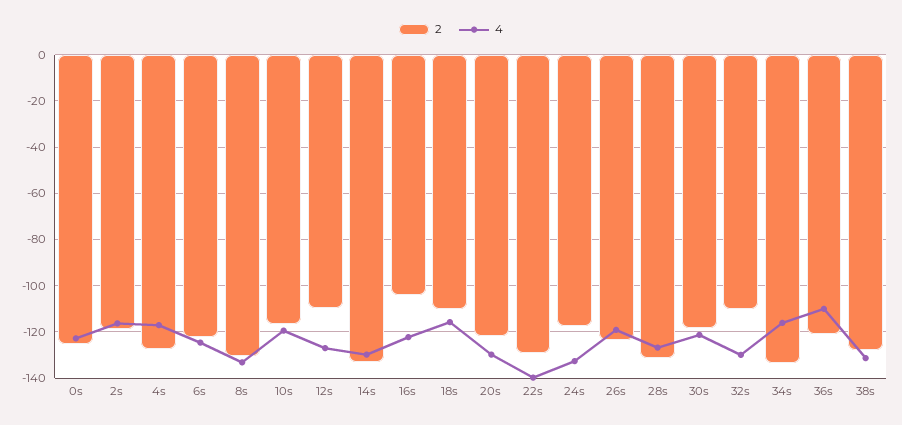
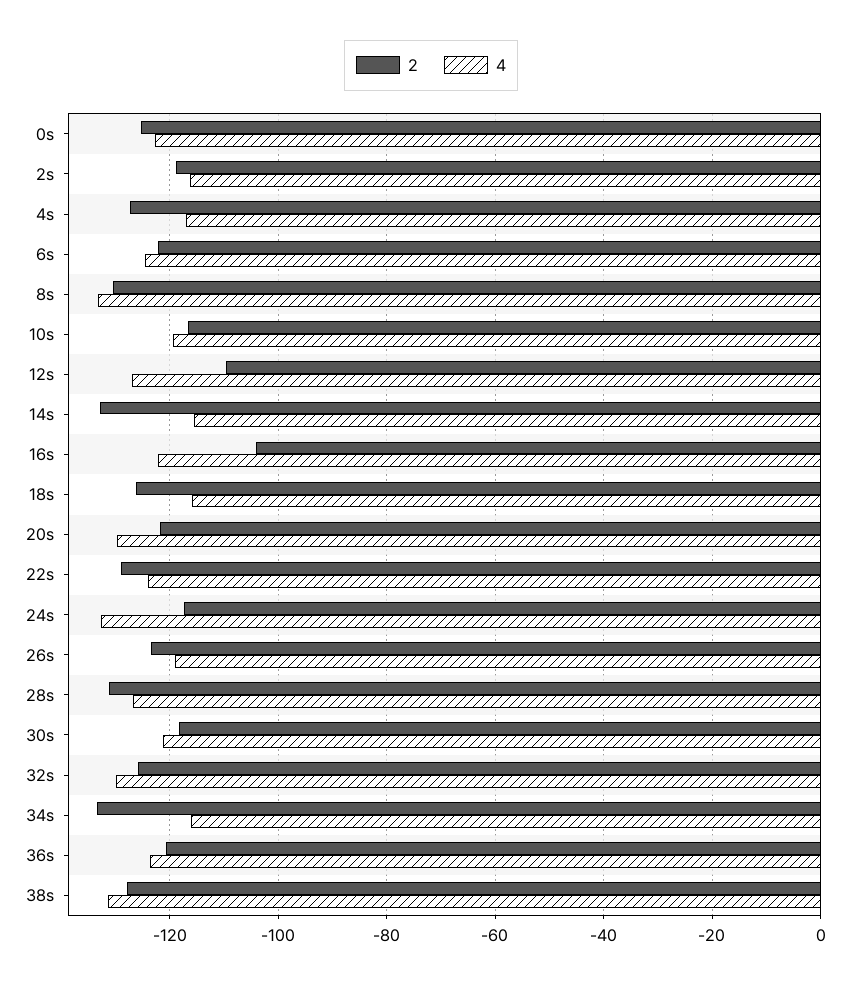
  {
    "2": {
      "0s": -126,
      "2s": -118,
      "4s": -128,
      "6s": -122,
      "8s": -130,
      "10s": -116,
      "12s": -110,
      "14s": -132,
      "16s": -104,
-     "18s": -110,
+     "18s": -126,
      "20s": -122,
      "22s": -128,
      "24s": -118,
      "26s": -124,
      "28s": -132,
      "30s": -118,
-     "32s": -110,
+     "32s": -126,
      "34s": -134,
      "36s": -120,
      "38s": -128
    },
    "4": {
      "0s": -122,
      "2s": -116,
      "4s": -118,
      "6s": -124,
      "8s": -134,
      "10s": -120,
      "12s": -128,
-     "14s": -130,
+     "14s": -116,
      "16s": -122,
      "18s": -116,
      "20s": -130,
-     "22s": -140,
+     "22s": -124,
      "24s": -132,
      "26s": -120,
      "28s": -126,
      "30s": -122,
      "32s": -130,
      "34s": -116,
-     "36s": -110,
+     "36s": -124,
      "38s": -132
    }
  }

